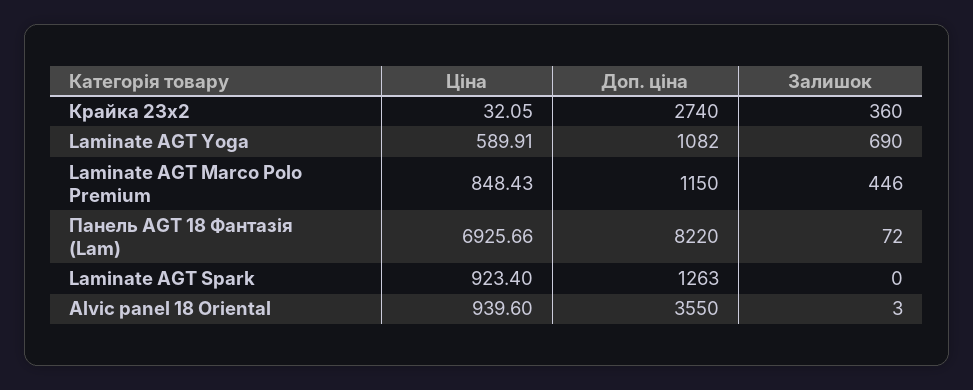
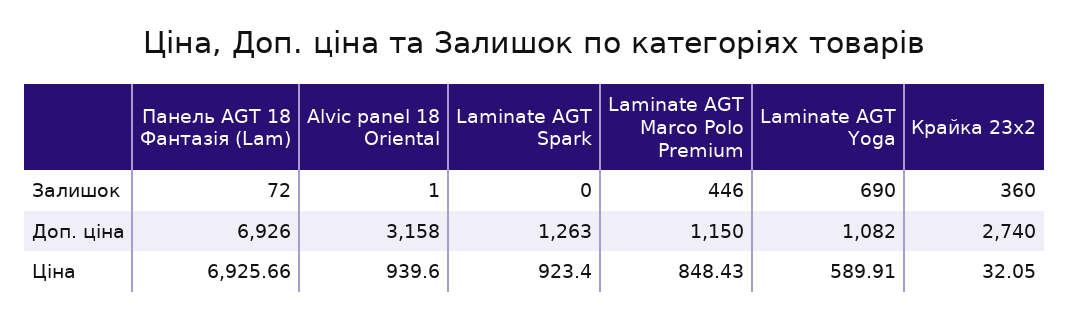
  {
    "Ціна": {
      "Крайка 23x2": 32.05,
      "Laminate AGT Yoga": 589.91,
      "Laminate AGT Marco Polo Premium": 848.43,
      "Панель AGT 18 Фантазія (Lam)": 6925.66,
      "Laminate AGT Spark": 923.4,
      "Alvic panel 18 Oriental": 939.6
    },
    "Доп. ціна": {
      "Крайка 23x2": 2740,
      "Laminate AGT Yoga": 1082,
      "Laminate AGT Marco Polo Premium": 1150,
-     "Панель AGT 18 Фантазія (Lam)": 8220,
+     "Панель AGT 18 Фантазія (Lam)": 6926,
      "Laminate AGT Spark": 1263,
-     "Alvic panel 18 Oriental": 3550
+     "Alvic panel 18 Oriental": 3158
    },
    "Залишок": {
      "Крайка 23x2": 360,
      "Laminate AGT Yoga": 690,
      "Laminate AGT Marco Polo Premium": 446,
      "Панель AGT 18 Фантазія (Lam)": 72,
      "Laminate AGT Spark": 0,
-     "Alvic panel 18 Oriental": 3
+     "Alvic panel 18 Oriental": 1
    }
  }

